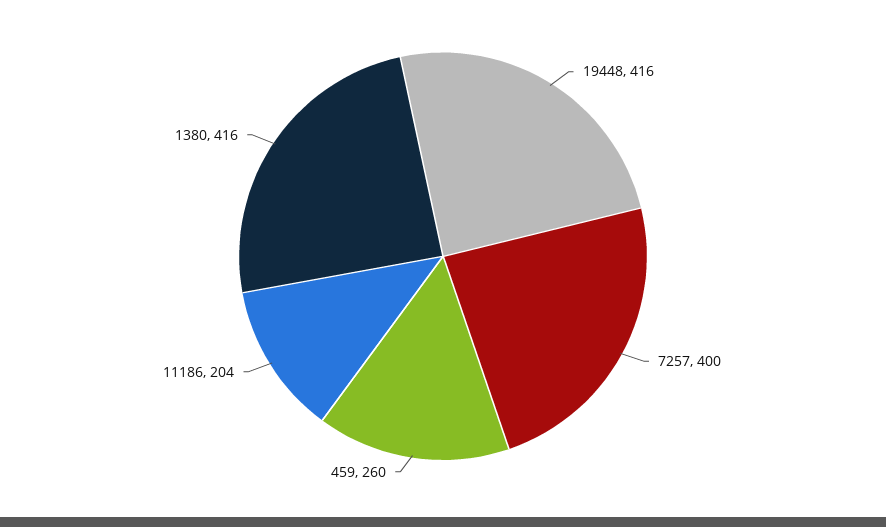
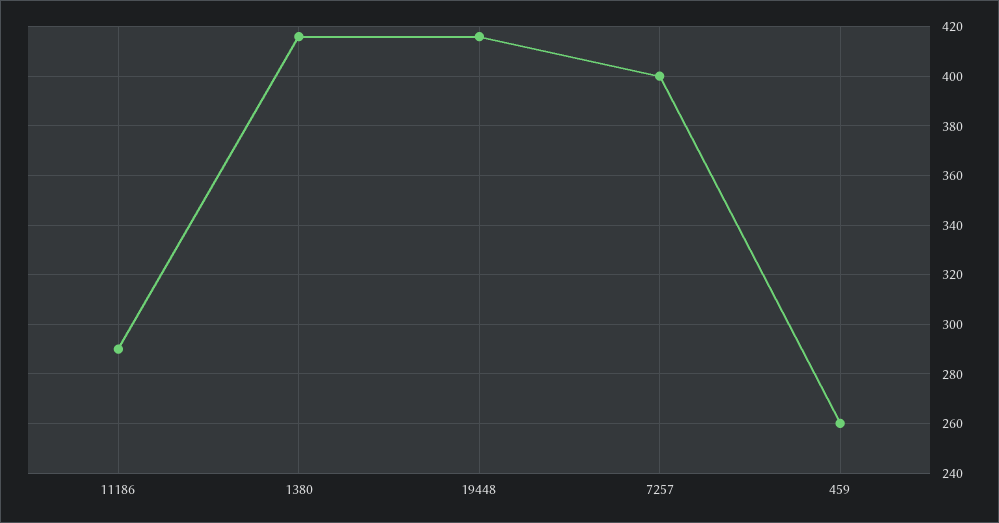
  {
    "19448": 416,
    "7257": 400,
    "459": 260,
-   "11186": 204,
+   "11186": 290,
    "1380": 416
  }

